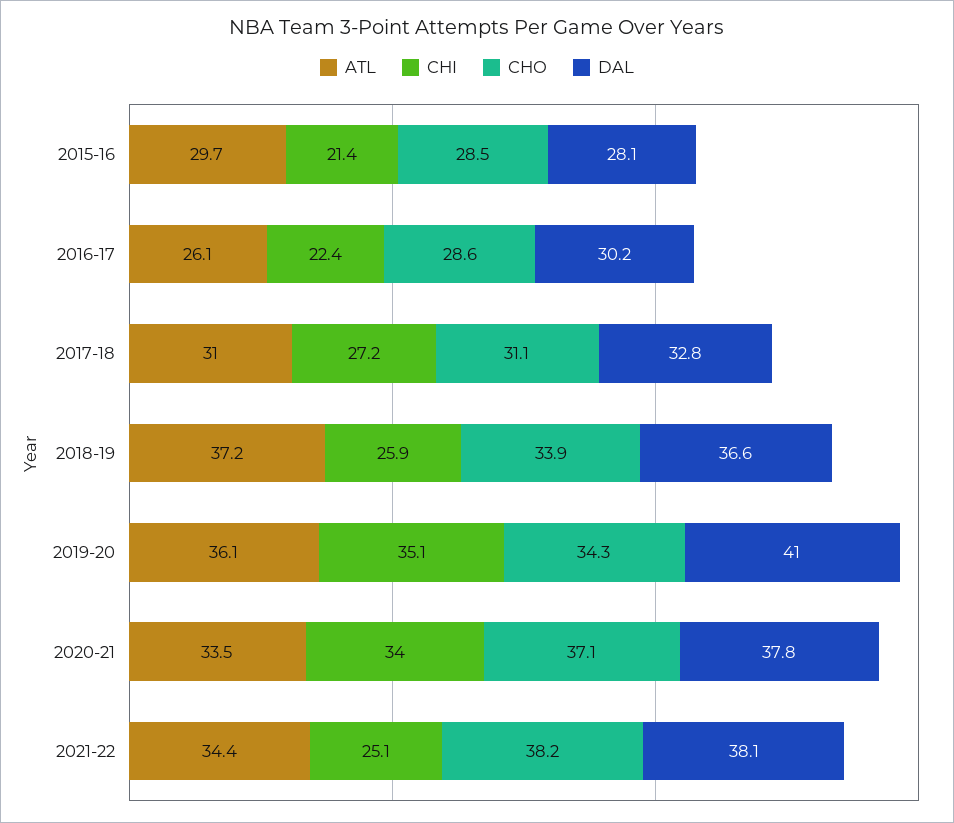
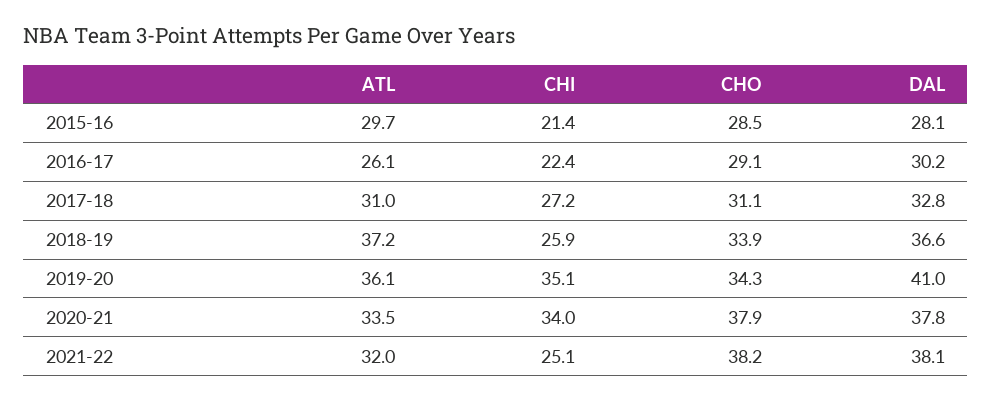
  {
    "ATL": {
      "2015-16": 29.7,
      "2016-17": 26.1,
      "2017-18": 31,
      "2018-19": 37.2,
      "2019-20": 36.1,
      "2020-21": 33.5,
-     "2021-22": 34.4
+     "2021-22": 32
    },
    "CHI": {
      "2015-16": 21.4,
      "2016-17": 22.4,
      "2017-18": 27.2,
      "2018-19": 25.9,
      "2019-20": 35.1,
      "2020-21": 34,
      "2021-22": 25.1
    },
    "CHO": {
      "2015-16": 28.5,
-     "2016-17": 28.6,
+     "2016-17": 29.1,
      "2017-18": 31.1,
      "2018-19": 33.9,
      "2019-20": 34.3,
-     "2020-21": 37.1,
+     "2020-21": 37.9,
      "2021-22": 38.2
    },
    "DAL": {
      "2015-16": 28.1,
      "2016-17": 30.2,
      "2017-18": 32.8,
      "2018-19": 36.6,
      "2019-20": 41,
      "2020-21": 37.8,
      "2021-22": 38.1
    }
  }

